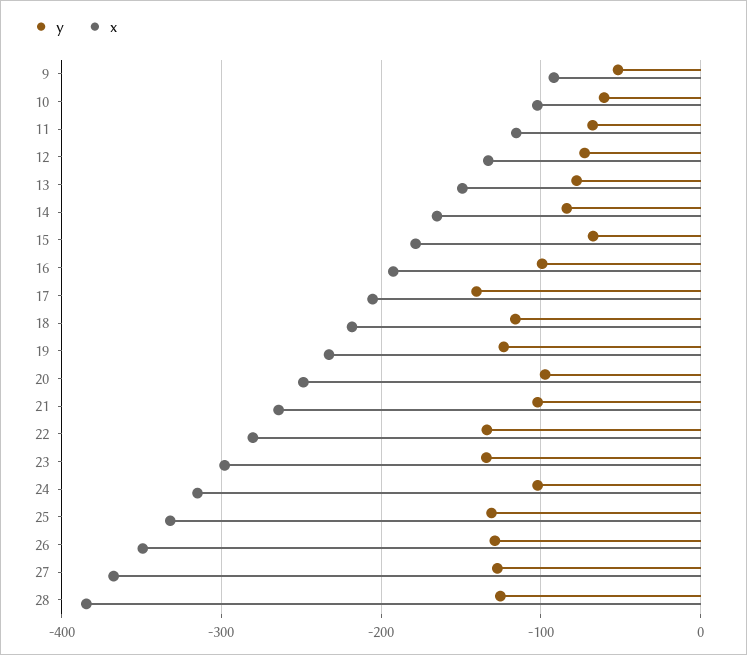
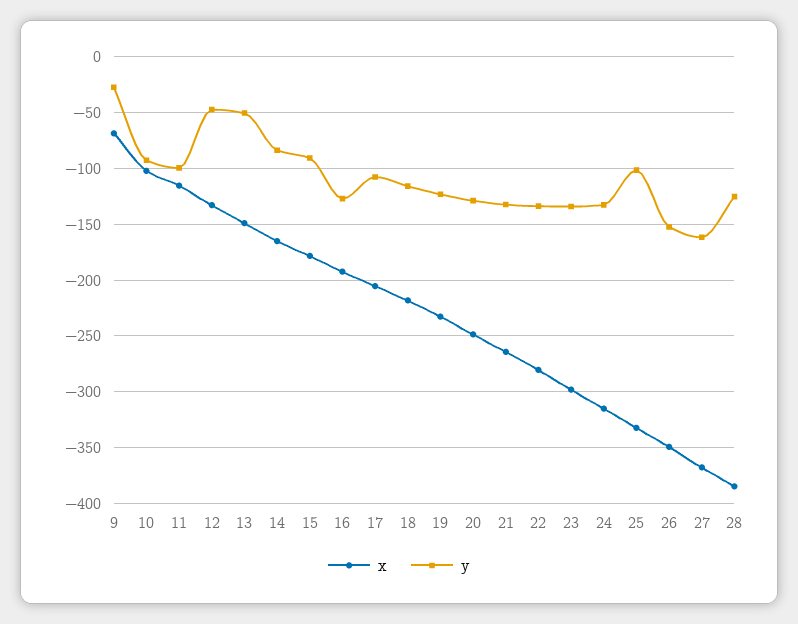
  {
    "y": {
-     "9": -50,
+     "9": -30,
-     "10": -60,
+     "10": -90,
-     "11": -70,
+     "11": -100,
-     "12": -70,
+     "12": -50,
-     "13": -80,
+     "13": -50,
      "14": -80,
-     "15": -70,
+     "15": -90,
-     "16": -100,
+     "16": -130,
-     "17": -140,
+     "17": -110,
      "18": -120,
      "19": -120,
-     "20": -100,
+     "20": -130,
-     "21": -100,
+     "21": -130,
      "22": -130,
      "23": -130,
-     "24": -100,
+     "24": -130,
-     "25": -130,
+     "25": -100,
-     "26": -130,
+     "26": -150,
-     "27": -130,
+     "27": -160,
      "28": -130
    },
    "x": {
-     "9": -90,
+     "9": -70,
      "10": -100,
      "11": -120,
      "12": -130,
      "13": -150,
      "14": -170,
      "15": -180,
      "16": -190,
      "17": -210,
      "18": -220,
      "19": -230,
      "20": -250,
      "21": -260,
      "22": -280,
      "23": -300,
      "24": -320,
      "25": -330,
      "26": -350,
      "27": -370,
      "28": -380
    }
  }

